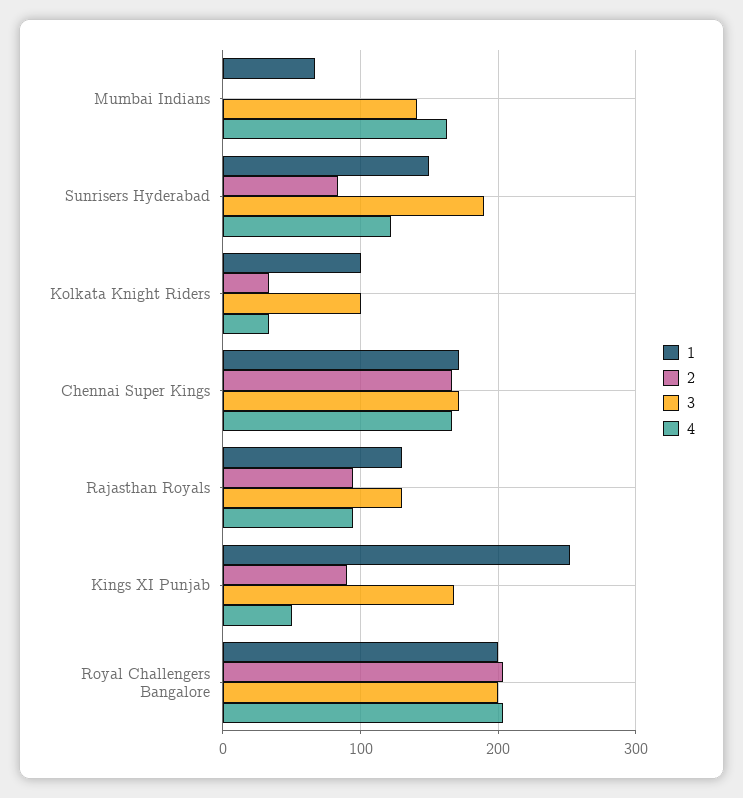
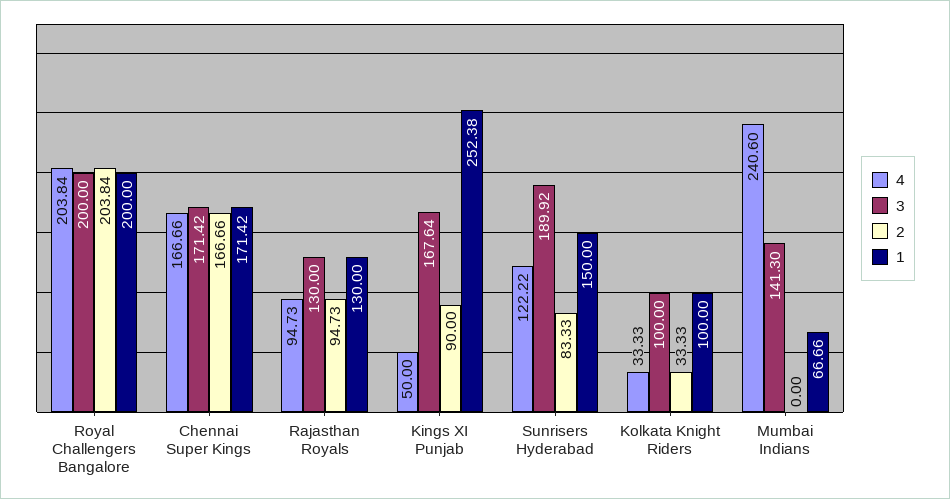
  {
    "1": {
      "Mumbai Indians": 66.66,
      "Sunrisers Hyderabad": 150,
      "Kolkata Knight Riders": 100,
      "Chennai Super Kings": 171.42,
      "Rajasthan Royals": 130,
      "Kings XI Punjab": 252.38,
      "Royal Challengers Bangalore": 200
    },
    "2": {
      "Mumbai Indians": 0,
      "Sunrisers Hyderabad": 83.33,
      "Kolkata Knight Riders": 33.33,
      "Chennai Super Kings": 166.66,
      "Rajasthan Royals": 94.73,
      "Kings XI Punjab": 90,
      "Royal Challengers Bangalore": 203.84
    },
    "3": {
      "Mumbai Indians": 141.3,
      "Sunrisers Hyderabad": 189.92,
      "Kolkata Knight Riders": 100,
      "Chennai Super Kings": 171.42,
      "Rajasthan Royals": 130,
      "Kings XI Punjab": 167.64,
      "Royal Challengers Bangalore": 200
    },
    "4": {
-     "Mumbai Indians": 160,
+     "Mumbai Indians": 240.6,
      "Sunrisers Hyderabad": 122.22,
      "Kolkata Knight Riders": 33.33,
      "Chennai Super Kings": 166.66,
      "Rajasthan Royals": 94.73,
      "Kings XI Punjab": 50,
      "Royal Challengers Bangalore": 203.84
    }
  }

